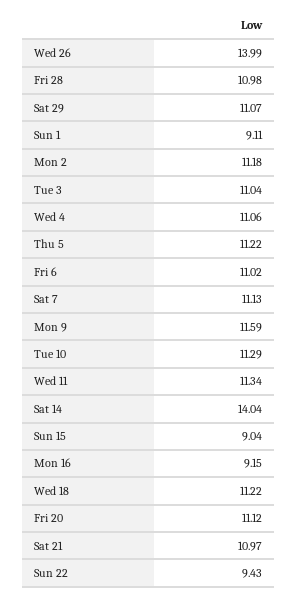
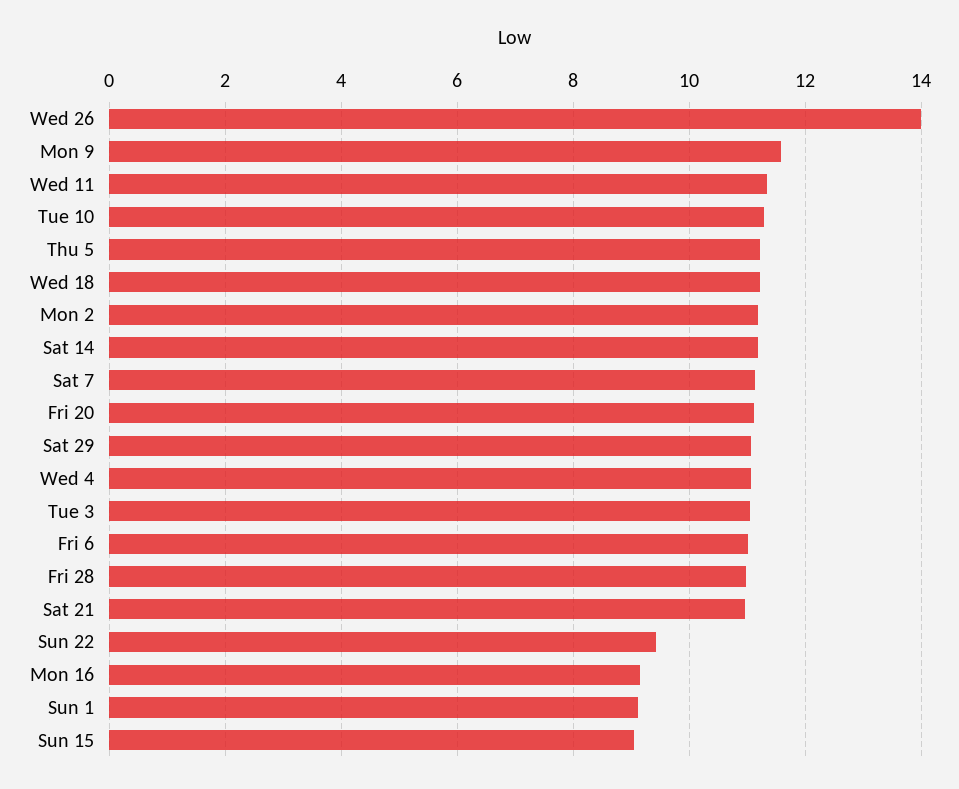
  {
    "Wed 26": 13.99,
    "Fri 28": 10.98,
    "Sat 29": 11.07,
    "Sun 1": 9.11,
    "Mon 2": 11.18,
    "Tue 3": 11.04,
    "Wed 4": 11.06,
    "Thu 5": 11.22,
    "Fri 6": 11.02,
    "Sat 7": 11.13,
    "Mon 9": 11.59,
    "Tue 10": 11.29,
    "Wed 11": 11.34,
-   "Sat 14": 14.04,
+   "Sat 14": 11.2,
    "Sun 15": 9.04,
    "Mon 16": 9.15,
    "Wed 18": 11.22,
    "Fri 20": 11.12,
    "Sat 21": 10.97,
    "Sun 22": 9.43
  }

